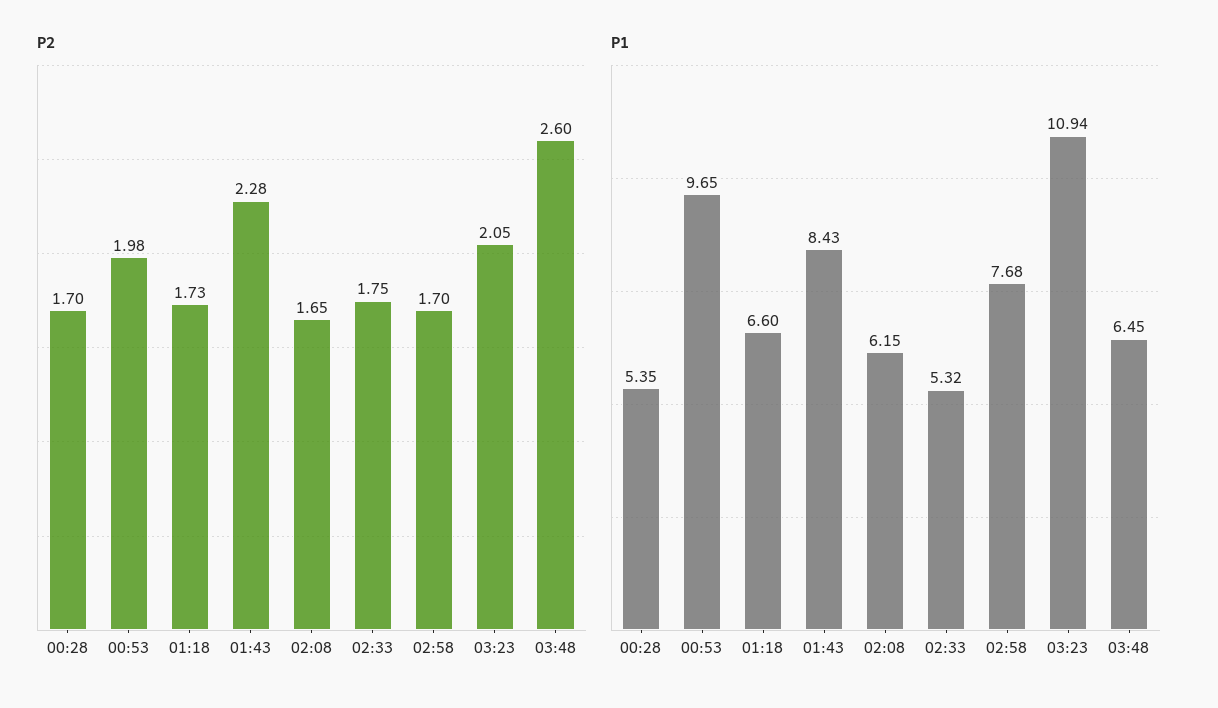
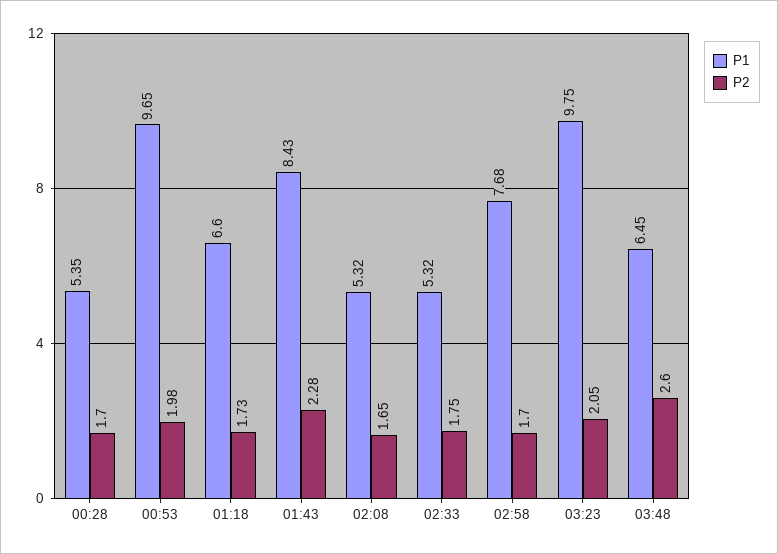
  {
    "P2": {
      "00:28": 1.7,
      "00:53": 1.98,
      "01:18": 1.73,
      "01:43": 2.28,
      "02:08": 1.65,
      "02:33": 1.75,
      "02:58": 1.7,
      "03:23": 2.05,
      "03:48": 2.6
    },
    "P1": {
      "00:28": 5.35,
      "00:53": 9.65,
      "01:18": 6.6,
      "01:43": 8.43,
-     "02:08": 6.15,
+     "02:08": 5.32,
      "02:33": 5.32,
      "02:58": 7.68,
-     "03:23": 10.94,
+     "03:23": 9.75,
      "03:48": 6.45
    }
  }

